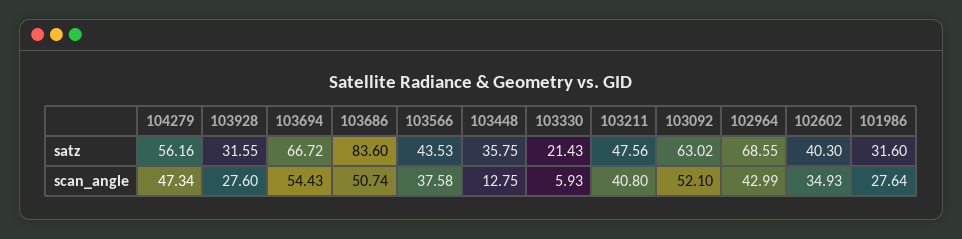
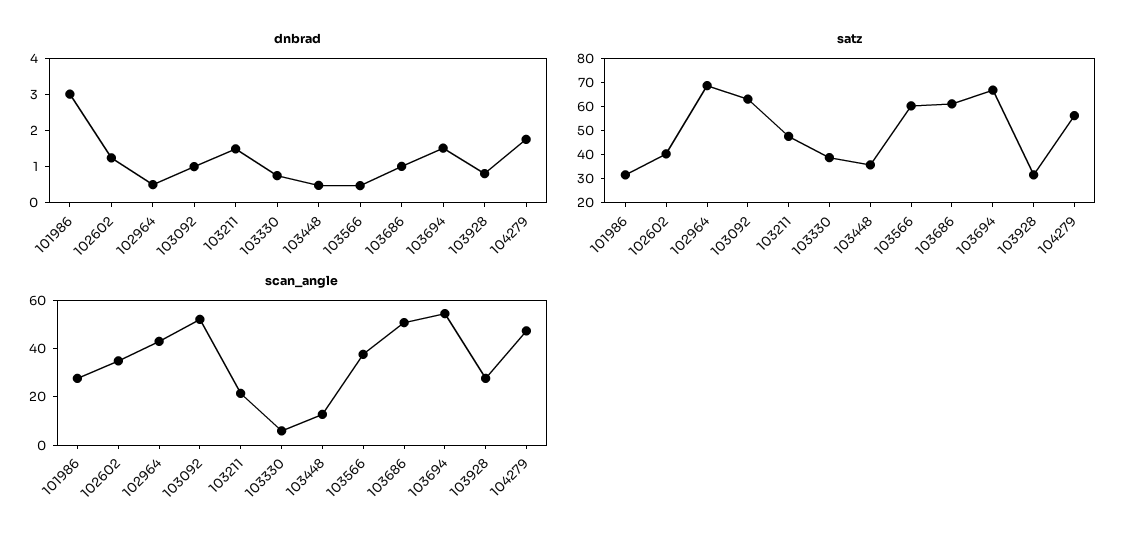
  {
    "satz": {
      "104279": 56.16,
      "103928": 31.55,
      "103694": 66.72,
-     "103686": 83.6,
+     "103686": 60,
-     "103566": 43.53,
+     "103566": 60,
      "103448": 35.75,
-     "103330": 21.43,
+     "103330": 40,
      "103211": 47.56,
      "103092": 63.02,
      "102964": 68.55,
      "102602": 40.3,
      "101986": 31.6
    },
    "scan_angle": {
      "104279": 47.34,
      "103928": 27.6,
      "103694": 54.43,
      "103686": 50.74,
      "103566": 37.58,
      "103448": 12.75,
      "103330": 5.93,
-     "103211": 40.8,
+     "103211": 20,
      "103092": 52.1,
      "102964": 42.99,
      "102602": 34.93,
      "101986": 27.64
-   }
+   },
+   "dnbrad": {
+     "101986": 3,
+     "102602": 1.25,
+     "102964": 0.5,
+     "103092": 1,
+     "103211": 1.5,
+     "103330": 0.75,
+     "103448": 0.5,
+     "103566": 0.5,
+     "103686": 1,
+     "103694": 1.5,
+     "103928": 0.75,
+     "104279": 1.75
+   }
  }

